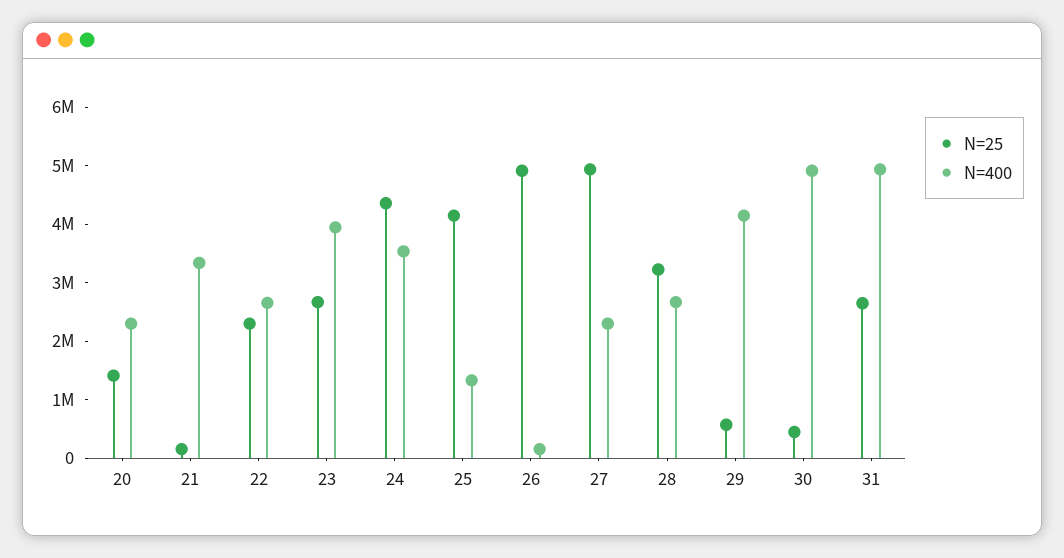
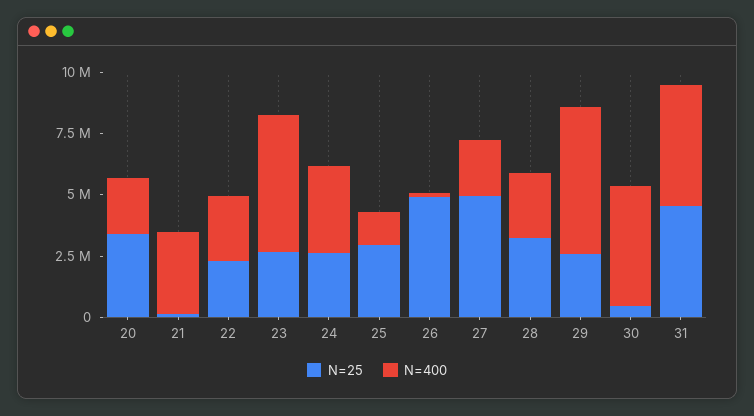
  {
    "N=25": {
-     "20": 1400000,
+     "20": 3500000,
      "21": 200000,
      "22": 2200000,
      "23": 2600000,
-     "24": 4400000,
+     "24": 2500000,
-     "25": 4200000,
+     "25": 3000000,
      "26": 5000000,
      "27": 5000000,
      "28": 3200000,
-     "29": 600000,
+     "29": 2500000,
      "30": 400000,
-     "31": 2600000
+     "31": 4500000
    },
    "N=400": {
      "20": 2200000,
      "21": 3400000,
      "22": 2600000,
-     "23": 4000000,
+     "23": 5500000,
      "24": 3600000,
      "25": 1400000,
      "26": 200000,
      "27": 2200000,
      "28": 2600000,
-     "29": 4200000,
+     "29": 6000000,
      "30": 5000000,
      "31": 5000000
    }
  }

